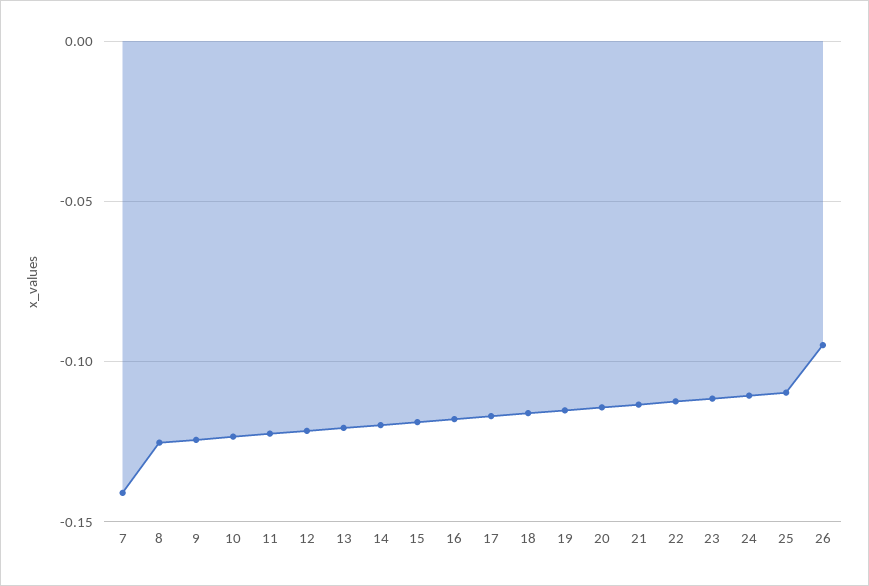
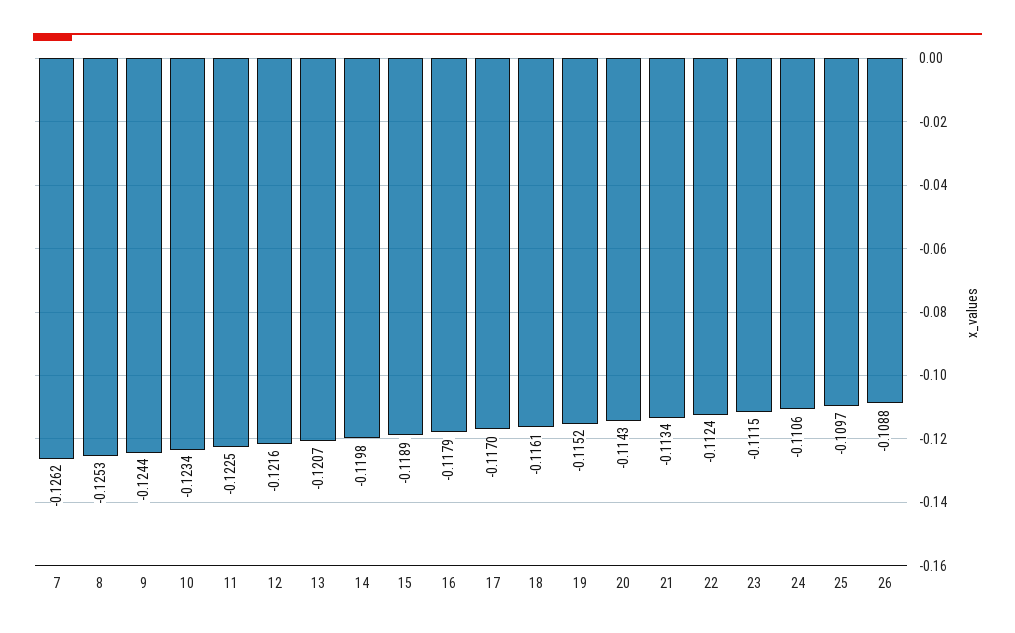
  {
-   "7": -0.14,
+   "7": -0.1262,
    "8": -0.1253,
    "9": -0.1244,
    "10": -0.1234,
    "11": -0.1225,
    "12": -0.1216,
    "13": -0.1207,
    "14": -0.1198,
    "15": -0.1189,
    "16": -0.1179,
    "17": -0.117,
    "18": -0.1161,
    "19": -0.1152,
    "20": -0.1143,
    "21": -0.1134,
    "22": -0.1124,
    "23": -0.1115,
    "24": -0.1106,
    "25": -0.1097,
-   "26": -0.095
+   "26": -0.1088
  }

